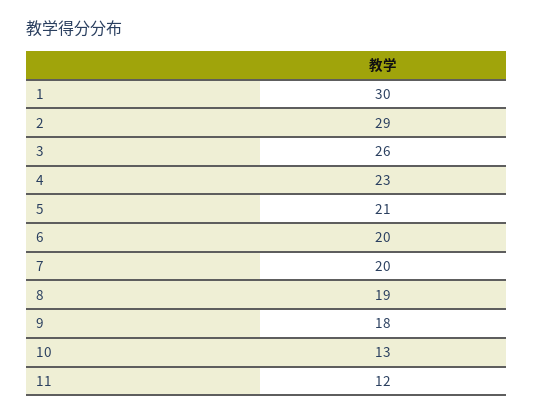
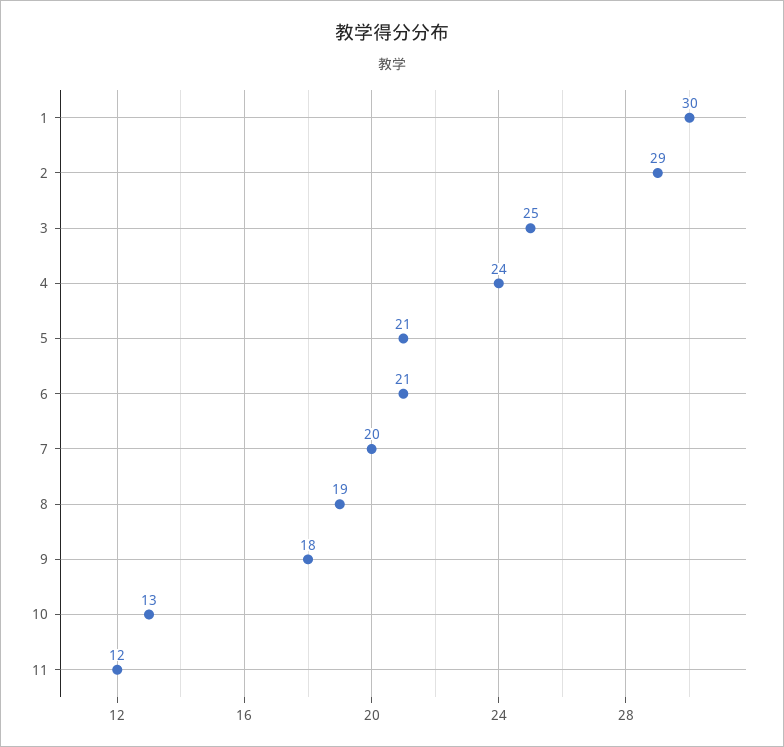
  {
    "1": 30,
    "2": 29,
-   "3": 26,
+   "3": 25,
-   "4": 23,
+   "4": 24,
    "5": 21,
-   "6": 20,
+   "6": 21,
    "7": 20,
    "8": 19,
    "9": 18,
    "10": 13,
    "11": 12
  }

